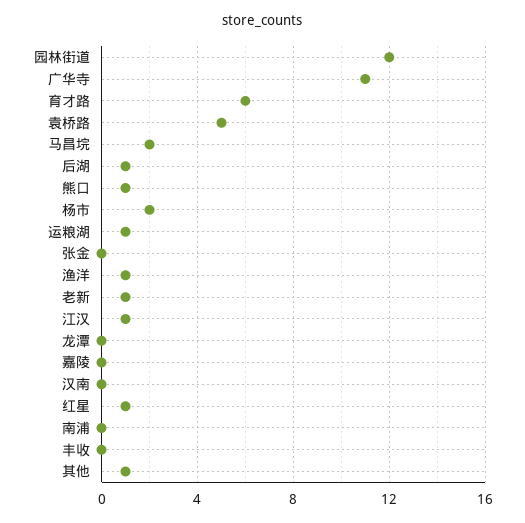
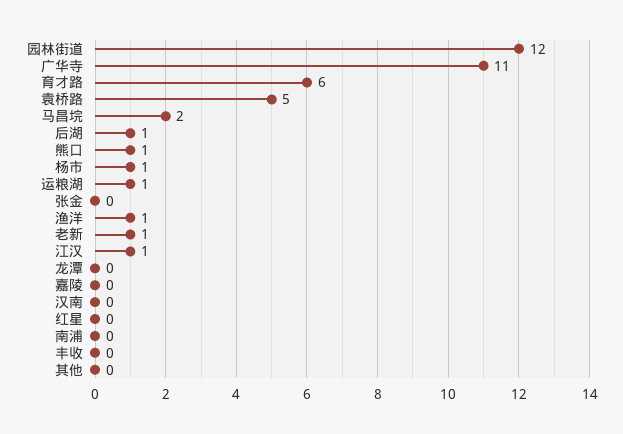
  {
    "园林街道": 12,
    "广华寺": 11,
    "育才路": 6,
    "袁桥路": 5,
    "马昌垸": 2,
    "后湖": 1,
    "熊口": 1,
-   "杨市": 2,
+   "杨市": 1,
    "运粮湖": 1,
    "张金": 0,
    "渔洋": 1,
    "老新": 1,
    "江汉": 1,
    "龙潭": 0,
    "嘉陵": 0,
    "汉南": 0,
-   "红星": 1,
+   "红星": 0,
    "南浦": 0,
    "丰收": 0,
-   "其他": 1
+   "其他": 0
  }

